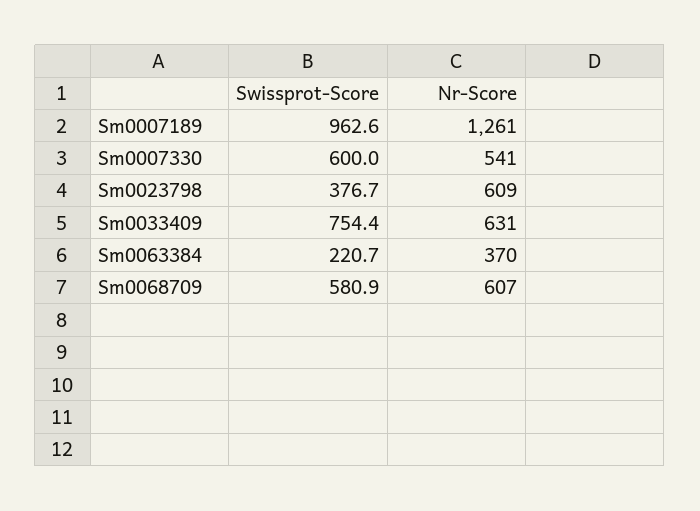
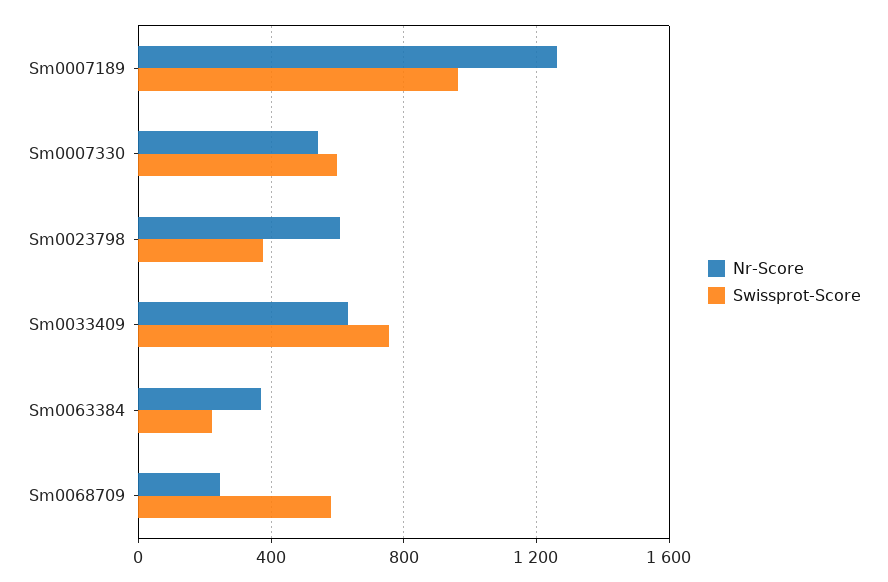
  {
    "Swissprot-Score": {
      "Sm0007189": 962.6,
      "Sm0007330": 600,
      "Sm0023798": 376.7,
      "Sm0033409": 754.4,
      "Sm0063384": 220.7,
      "Sm0068709": 580.9
    },
    "Nr-Score": {
      "Sm0007189": 1261,
      "Sm0007330": 541,
      "Sm0023798": 609,
      "Sm0033409": 631,
      "Sm0063384": 370,
-     "Sm0068709": 607
+     "Sm0068709": 250
    }
  }

